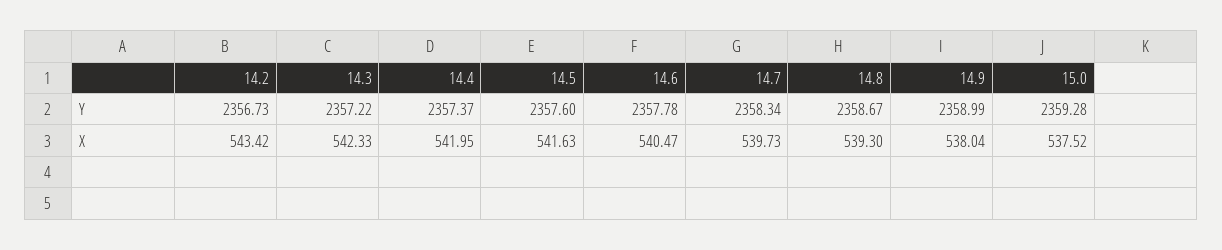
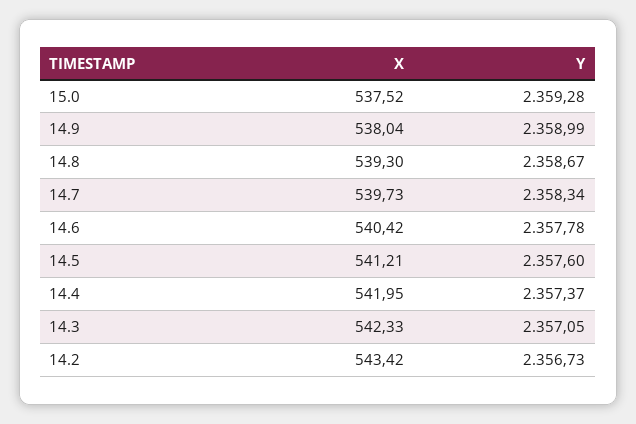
  {
    "14.2": {
      "Y": 2356.73,
      "X": 543.42
    },
    "14.3": {
-     "Y": 2357.22,
+     "Y": 2357.05,
      "X": 542.33
    },
    "14.4": {
      "Y": 2357.37,
      "X": 541.95
    },
    "14.5": {
      "Y": 2357.6,
-     "X": 541.63
+     "X": 541.21
    },
    "14.6": {
      "Y": 2357.78,
-     "X": 540.47
+     "X": 540.42
    },
    "14.7": {
      "Y": 2358.34,
      "X": 539.73
    },
    "14.8": {
      "Y": 2358.67,
      "X": 539.3
    },
    "14.9": {
      "Y": 2358.99,
      "X": 538.04
    },
    "15.0": {
      "Y": 2359.28,
      "X": 537.52
    }
  }

